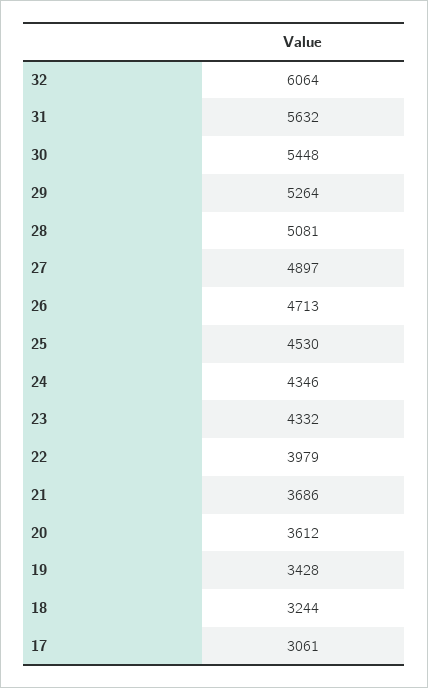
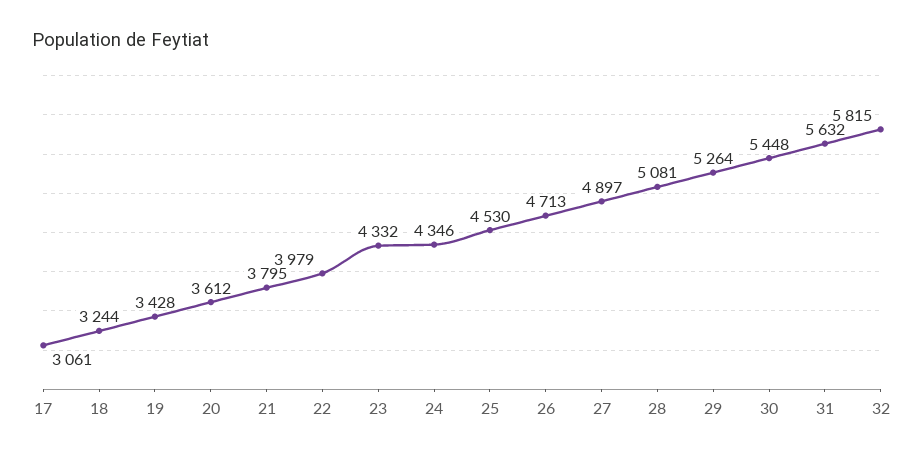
  {
-   "32": 6064,
+   "32": 5815,
    "31": 5632,
    "30": 5448,
    "29": 5264,
    "28": 5081,
    "27": 4897,
    "26": 4713,
    "25": 4530,
    "24": 4346,
    "23": 4332,
    "22": 3979,
-   "21": 3686,
+   "21": 3795,
    "20": 3612,
    "19": 3428,
    "18": 3244,
    "17": 3061
  }

